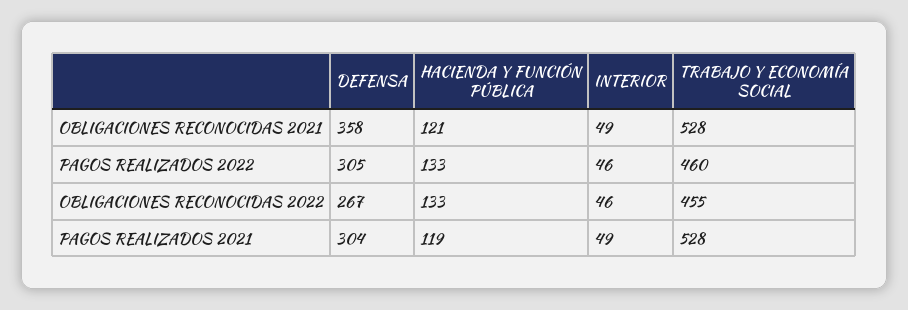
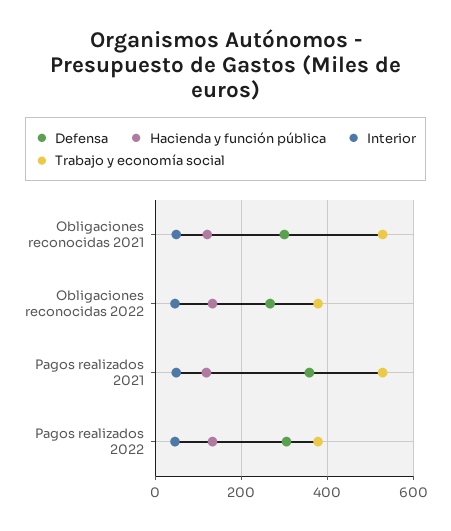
  {
    "DEFENSA": {
-     "OBLIGACIONES RECONOCIDAS 2021": 358,
+     "OBLIGACIONES RECONOCIDAS 2021": 300,
      "PAGOS REALIZADOS 2022": 305,
      "OBLIGACIONES RECONOCIDAS 2022": 267,
-     "PAGOS REALIZADOS 2021": 304
+     "PAGOS REALIZADOS 2021": 360
    },
    "HACIENDA Y FUNCIÓN PÚBLICA": {
      "OBLIGACIONES RECONOCIDAS 2021": 121,
      "PAGOS REALIZADOS 2022": 133,
      "OBLIGACIONES RECONOCIDAS 2022": 133,
      "PAGOS REALIZADOS 2021": 119
    },
    "INTERIOR": {
      "OBLIGACIONES RECONOCIDAS 2021": 49,
      "PAGOS REALIZADOS 2022": 46,
      "OBLIGACIONES RECONOCIDAS 2022": 46,
      "PAGOS REALIZADOS 2021": 49
    },
    "TRABAJO Y ECONOMÍA SOCIAL": {
      "OBLIGACIONES RECONOCIDAS 2021": 528,
-     "PAGOS REALIZADOS 2022": 460,
+     "PAGOS REALIZADOS 2022": 380,
-     "OBLIGACIONES RECONOCIDAS 2022": 455,
+     "OBLIGACIONES RECONOCIDAS 2022": 380,
      "PAGOS REALIZADOS 2021": 528
    }
  }

